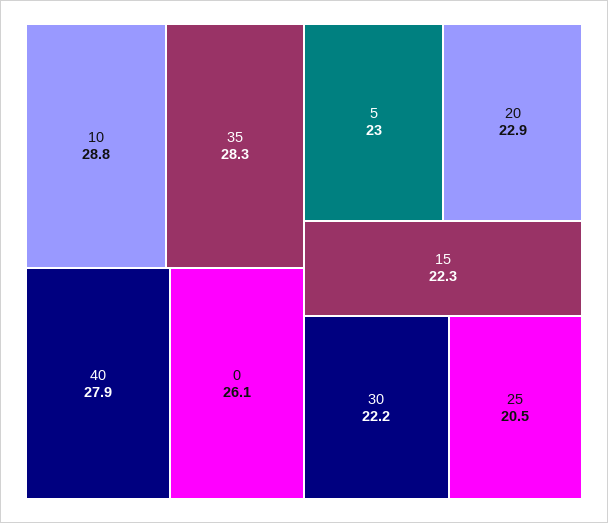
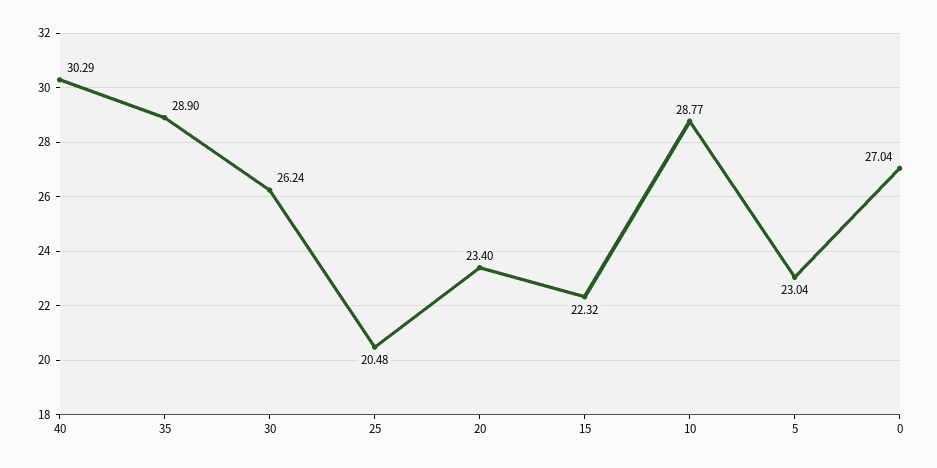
  {
    "10": 28.77,
-   "35": 28.3,
+   "35": 28.9,
-   "40": 27.9,
+   "40": 30.29,
-   "0": 26.1,
+   "0": 27.04,
    "5": 23.04,
-   "20": 22.9,
+   "20": 23.4,
    "15": 22.32,
-   "30": 22.2,
+   "30": 26.24,
    "25": 20.48
  }

